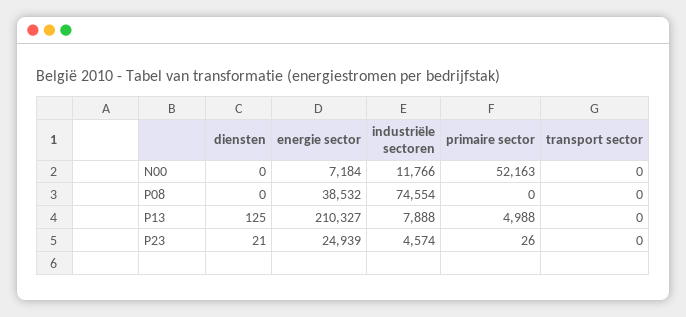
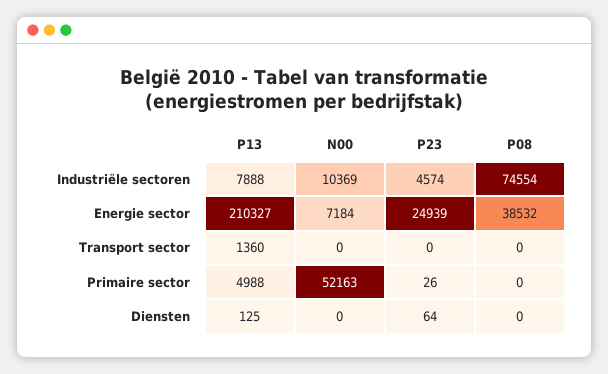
  {
    "diensten": {
      "N00": 0,
      "P08": 0,
      "P13": 125,
-     "P23": 21
+     "P23": 64
    },
    "energie sector": {
      "N00": 7184,
      "P08": 38532,
      "P13": 210327,
      "P23": 24939
    },
    "industriële sectoren": {
-     "N00": 11766,
+     "N00": 10369,
      "P08": 74554,
      "P13": 7888,
      "P23": 4574
    },
    "primaire sector": {
      "N00": 52163,
      "P08": 0,
      "P13": 4988,
      "P23": 26
    },
    "transport sector": {
      "N00": 0,
      "P08": 0,
-     "P13": 0,
+     "P13": 1360,
      "P23": 0
    }
  }

